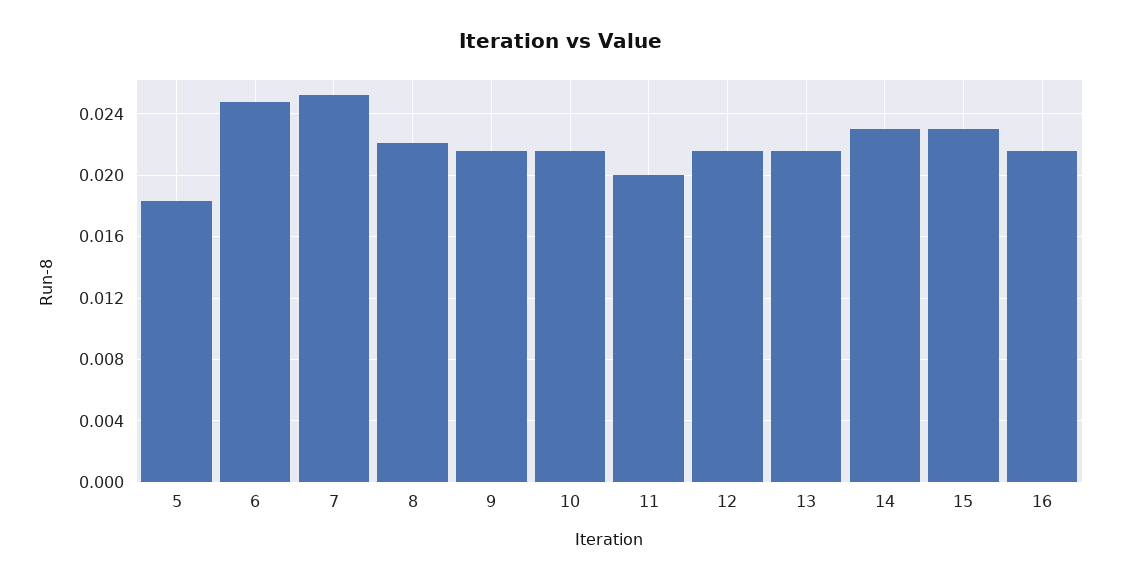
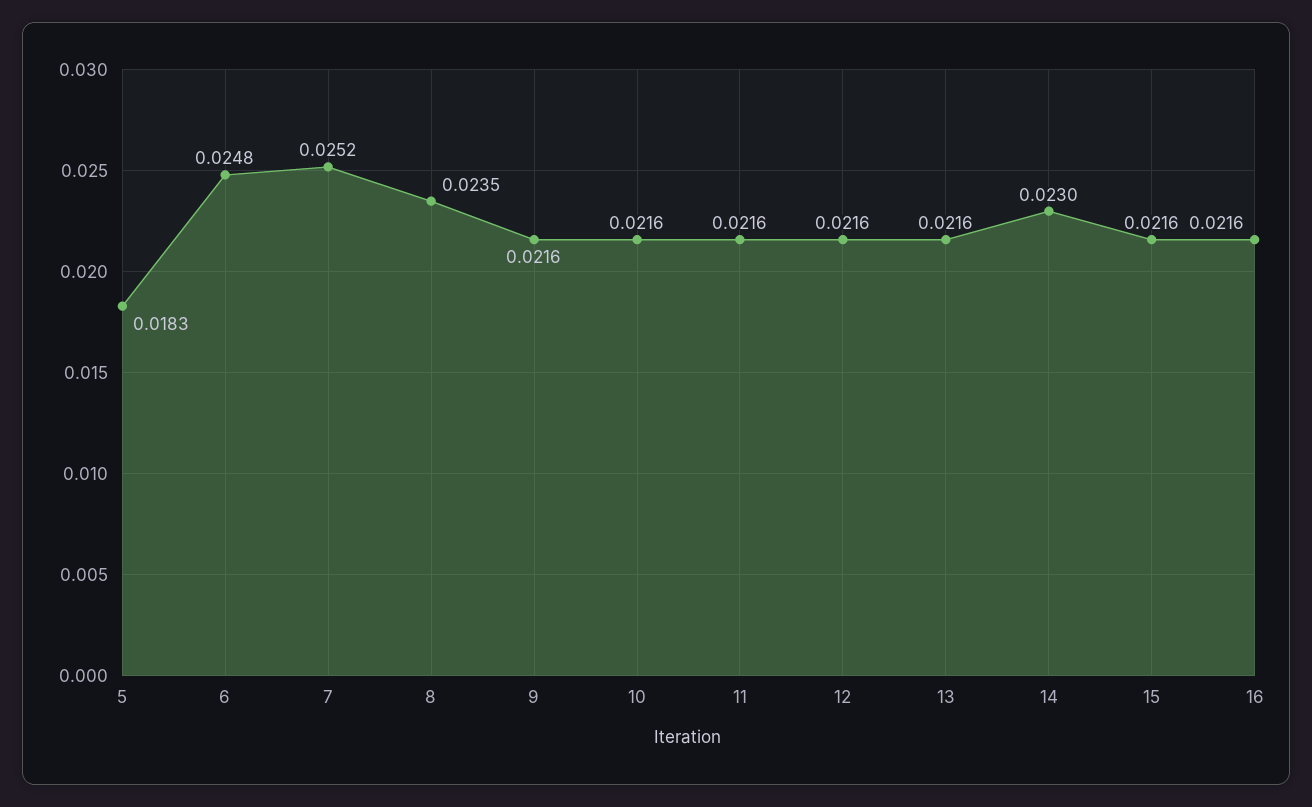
  {
    "5": 0.0183,
    "6": 0.0248,
    "7": 0.0252,
-   "8": 0.022,
+   "8": 0.0235,
    "9": 0.0216,
    "10": 0.0216,
-   "11": 0.02,
+   "11": 0.0216,
    "12": 0.0216,
    "13": 0.0216,
    "14": 0.023,
-   "15": 0.023,
+   "15": 0.0216,
    "16": 0.0216
  }

